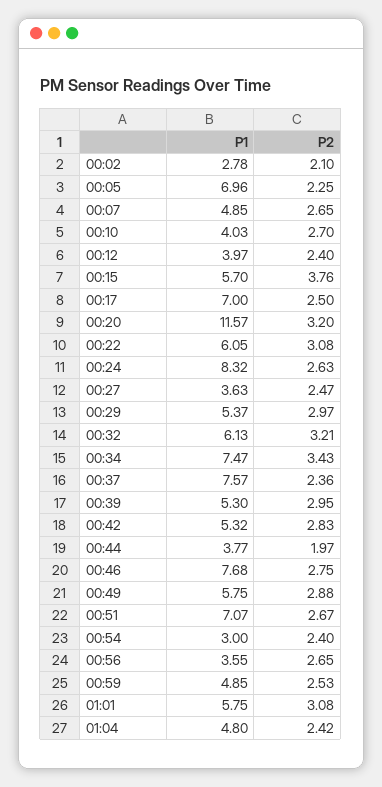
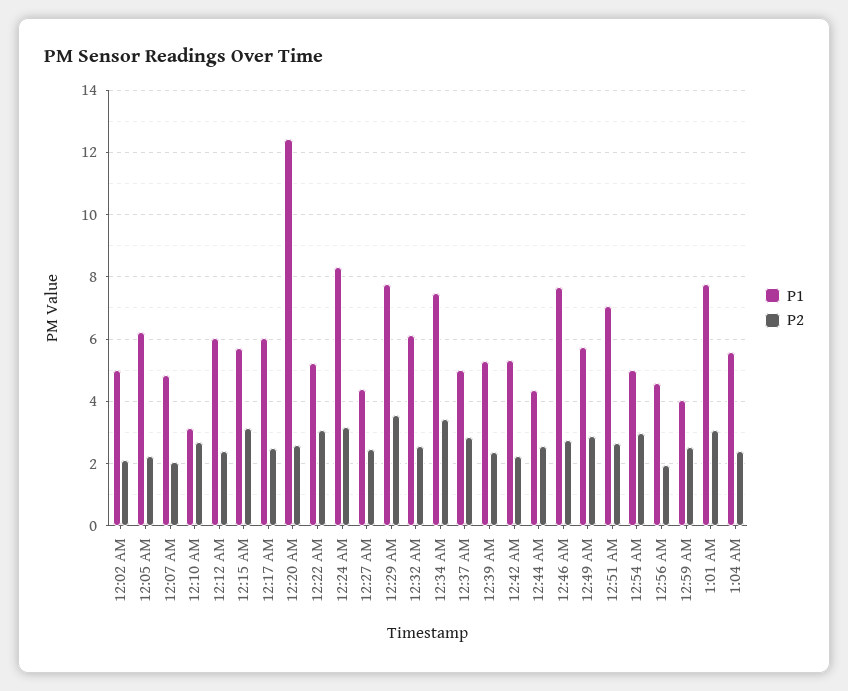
  {
    "P1": {
-     "00:02": 2.78,
+     "00:02": 5,
-     "00:05": 6.96,
+     "00:05": 6.2,
      "00:07": 4.85,
-     "00:10": 4.03,
+     "00:10": 3.2,
-     "00:12": 3.97,
+     "00:12": 6,
      "00:15": 5.7,
-     "00:17": 7,
+     "00:17": 6,
-     "00:20": 11.57,
+     "00:20": 12.4,
-     "00:22": 6.05,
+     "00:22": 5.2,
      "00:24": 8.32,
-     "00:27": 3.63,
+     "00:27": 4.4,
-     "00:29": 5.37,
+     "00:29": 7.8,
      "00:32": 6.13,
      "00:34": 7.47,
-     "00:37": 7.57,
+     "00:37": 5,
      "00:39": 5.3,
      "00:42": 5.32,
-     "00:44": 3.77,
+     "00:44": 4.4,
      "00:46": 7.68,
      "00:49": 5.75,
      "00:51": 7.07,
-     "00:54": 3,
+     "00:54": 5,
-     "00:56": 3.55,
+     "00:56": 4.6,
-     "00:59": 4.85,
+     "00:59": 4,
-     "01:01": 5.75,
+     "01:01": 7.8,
-     "01:04": 4.8
+     "01:04": 5.6
    },
    "P2": {
      "00:02": 2.1,
      "00:05": 2.25,
-     "00:07": 2.65,
+     "00:07": 2,
      "00:10": 2.7,
      "00:12": 2.4,
-     "00:15": 3.76,
+     "00:15": 3.2,
      "00:17": 2.5,
-     "00:20": 3.2,
+     "00:20": 2.6,
      "00:22": 3.08,
-     "00:24": 2.63,
+     "00:24": 3.2,
      "00:27": 2.47,
-     "00:29": 2.97,
+     "00:29": 3.6,
-     "00:32": 3.21,
+     "00:32": 2.6,
      "00:34": 3.43,
-     "00:37": 2.36,
+     "00:37": 2.8,
-     "00:39": 2.95,
+     "00:39": 2.4,
-     "00:42": 2.83,
+     "00:42": 2.2,
-     "00:44": 1.97,
+     "00:44": 2.6,
      "00:46": 2.75,
      "00:49": 2.88,
      "00:51": 2.67,
-     "00:54": 2.4,
+     "00:54": 3,
-     "00:56": 2.65,
+     "00:56": 2,
      "00:59": 2.53,
      "01:01": 3.08,
      "01:04": 2.42
    }
  }

